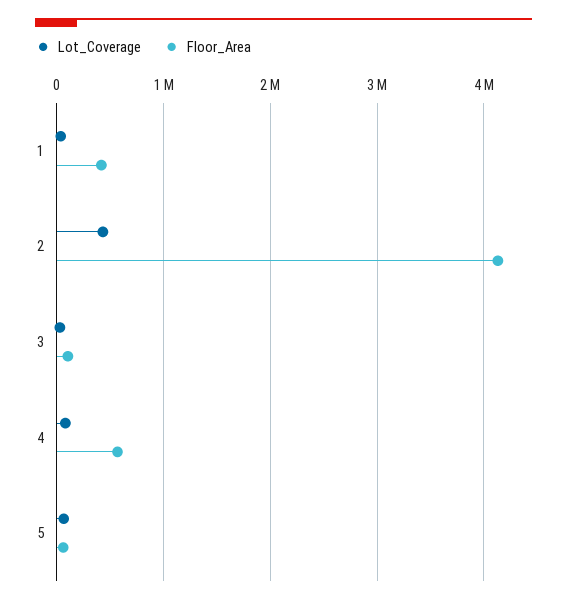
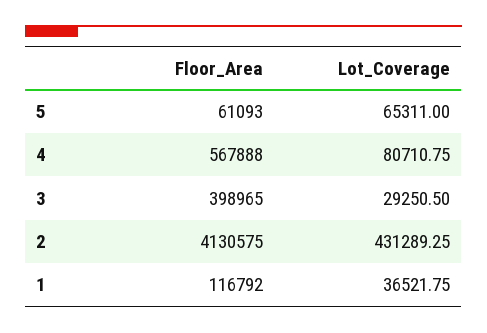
  {
    "Lot_Coverage": {
      "1": 36521.75,
      "2": 431289.25,
      "3": 29250.5,
      "4": 80710.75,
      "5": 65311
    },
    "Floor_Area": {
-     "1": 400000,
+     "1": 116792,
      "2": 4130575,
-     "3": 100000,
+     "3": 398965,
      "4": 567888,
      "5": 61093
    }
  }

